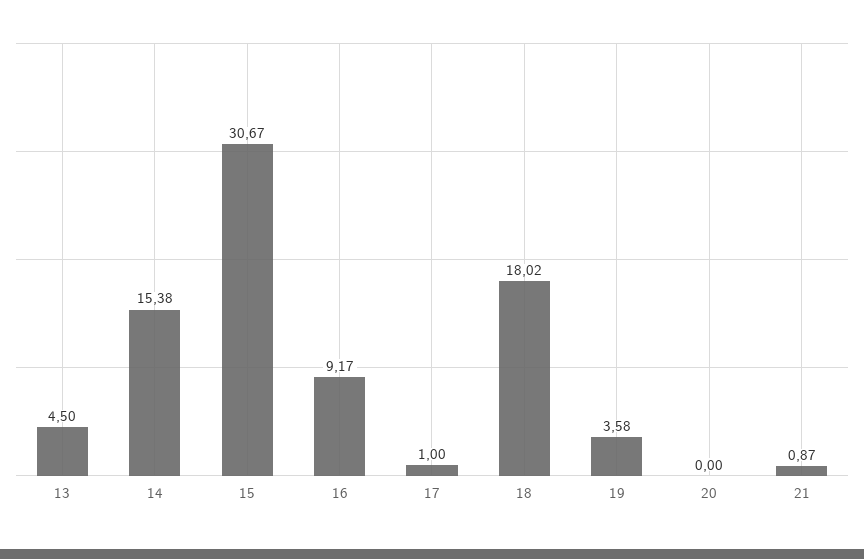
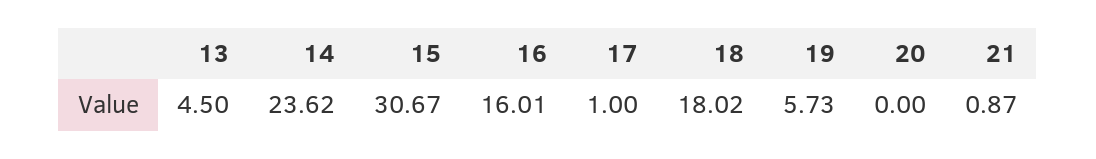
  {
    "13": 4.5,
-   "14": 15.38,
+   "14": 23.62,
    "15": 30.67,
-   "16": 9.17,
+   "16": 16.01,
    "17": 1,
    "18": 18.02,
-   "19": 3.58,
+   "19": 5.73,
    "20": 0,
    "21": 0.87
  }

